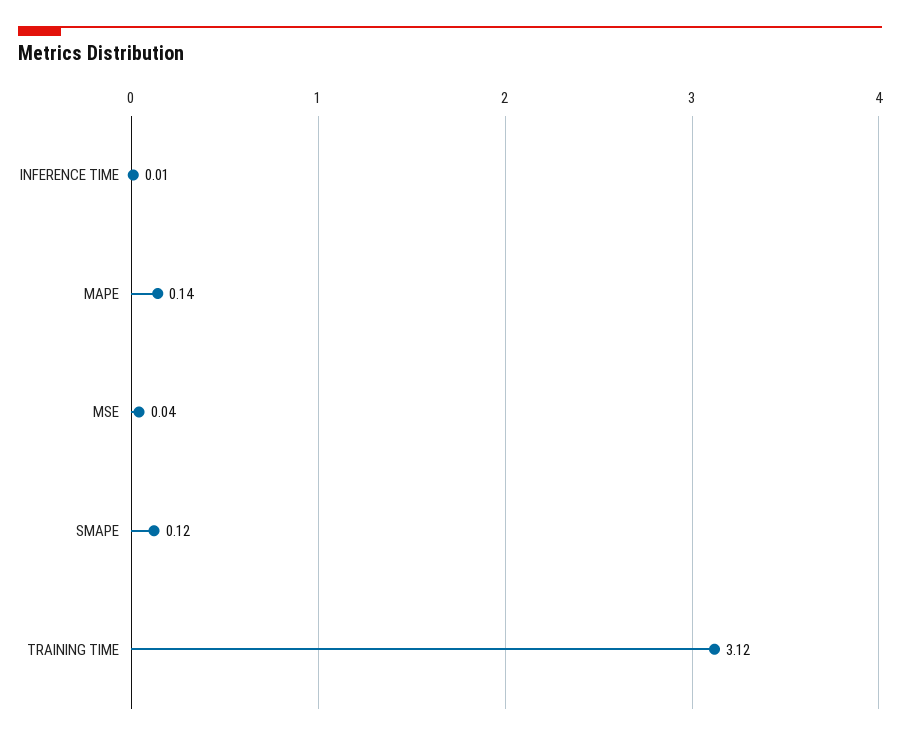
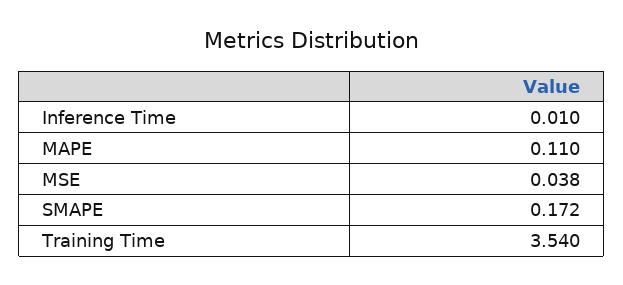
  {
    "INFERENCE TIME": 0.01,
-   "MAPE": 0.14,
+   "MAPE": 0.11,
    "MSE": 0.038,
-   "SMAPE": 0.12,
+   "SMAPE": 0.172,
-   "TRAINING TIME": 3.12
+   "TRAINING TIME": 3.54
  }

